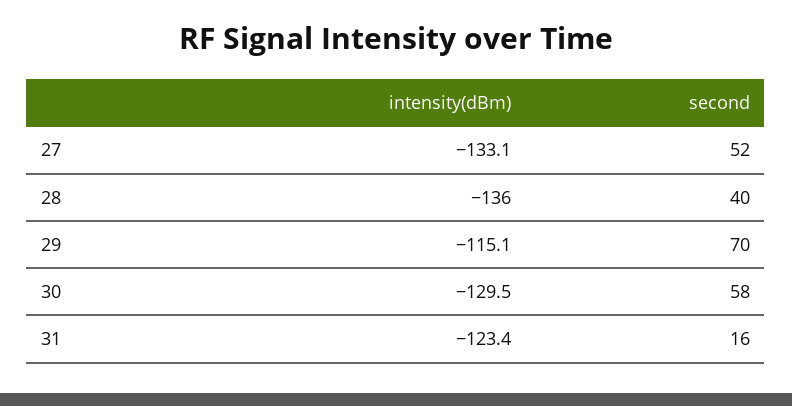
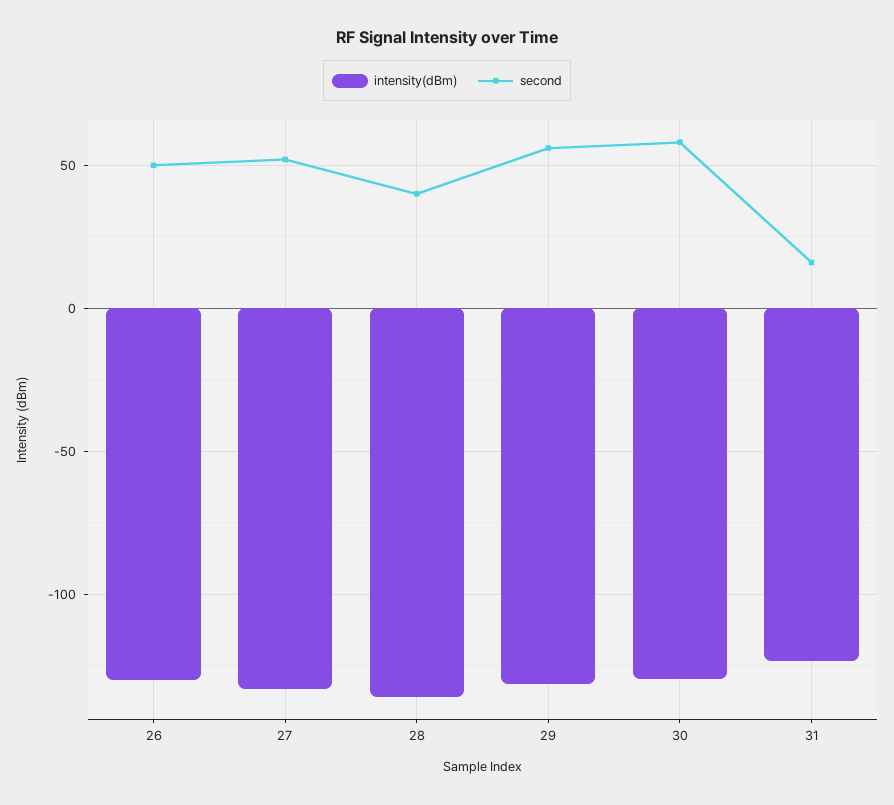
  {
    "intensity(dBm)": {
      "27": -133.1,
      "28": -136,
-     "29": -115.1,
+     "29": -130,
      "30": -129.5,
-     "31": -123.4
+     "31": -123.4,
+     "26": -130
    },
    "second": {
      "27": 52,
      "28": 40,
-     "29": 70,
+     "29": 55,
      "30": 58,
-     "31": 16
+     "31": 16,
+     "26": 50
    }
  }

